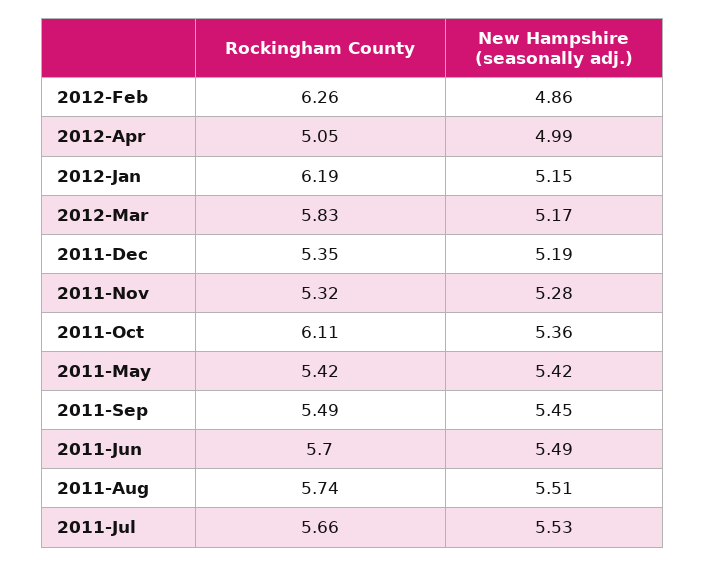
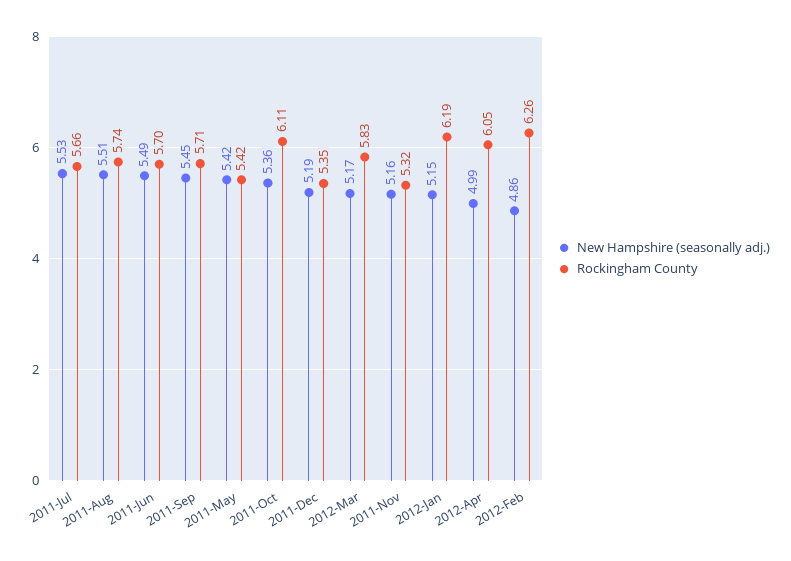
  {
    "Rockingham County": {
      "2012-Feb": 6.26,
-     "2012-Apr": 5.05,
+     "2012-Apr": 6.05,
      "2012-Jan": 6.19,
      "2012-Mar": 5.83,
      "2011-Dec": 5.35,
      "2011-Nov": 5.32,
      "2011-Oct": 6.11,
      "2011-May": 5.42,
-     "2011-Sep": 5.49,
+     "2011-Sep": 5.71,
      "2011-Jun": 5.7,
      "2011-Aug": 5.74,
      "2011-Jul": 5.66
    },
    "New Hampshire (seasonally adj.)": {
      "2012-Feb": 4.86,
      "2012-Apr": 4.99,
      "2012-Jan": 5.15,
      "2012-Mar": 5.17,
      "2011-Dec": 5.19,
-     "2011-Nov": 5.28,
+     "2011-Nov": 5.16,
      "2011-Oct": 5.36,
      "2011-May": 5.42,
      "2011-Sep": 5.45,
      "2011-Jun": 5.49,
      "2011-Aug": 5.51,
      "2011-Jul": 5.53
    }
  }

